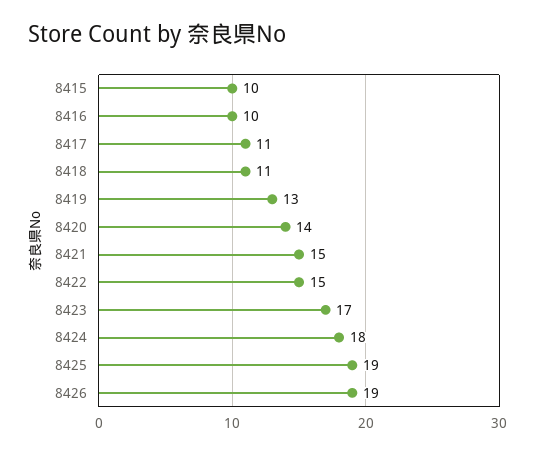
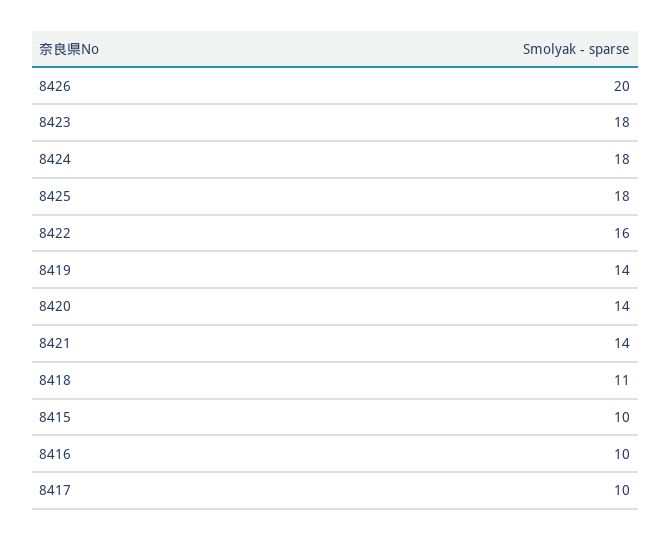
  {
    "8415": 10,
    "8416": 10,
-   "8417": 11,
+   "8417": 10,
    "8418": 11,
-   "8419": 13,
+   "8419": 14,
    "8420": 14,
-   "8421": 15,
+   "8421": 14,
-   "8422": 15,
+   "8422": 16,
-   "8423": 17,
+   "8423": 18,
    "8424": 18,
-   "8425": 19,
+   "8425": 18,
-   "8426": 19
+   "8426": 20
  }

